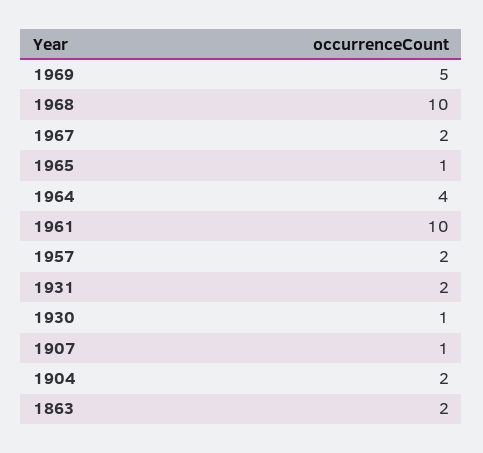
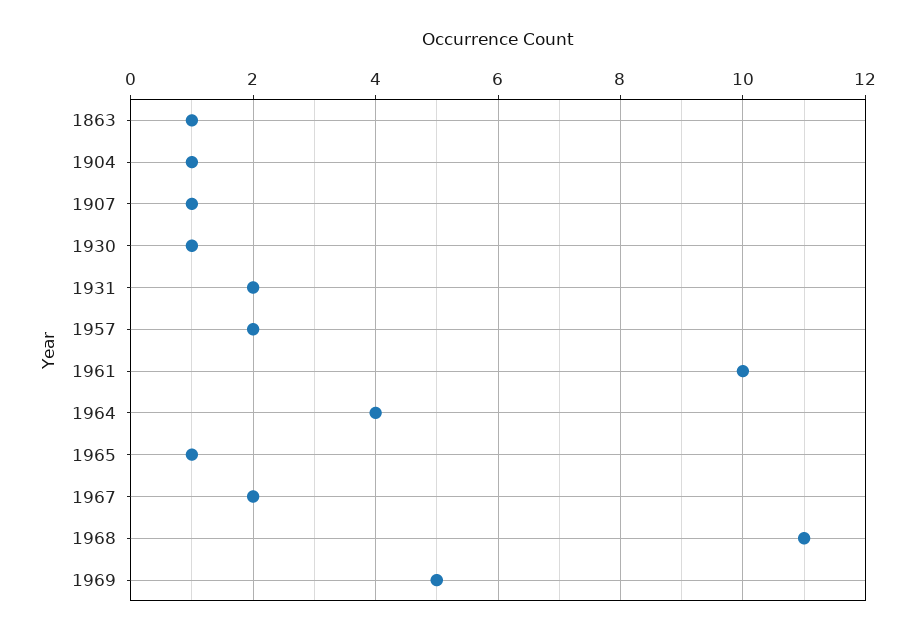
  {
    "1969": 5,
-   "1968": 10,
+   "1968": 11,
    "1967": 2,
    "1965": 1,
    "1964": 4,
    "1961": 10,
    "1957": 2,
    "1931": 2,
    "1930": 1,
    "1907": 1,
-   "1904": 2,
+   "1904": 1,
-   "1863": 2
+   "1863": 1
  }

